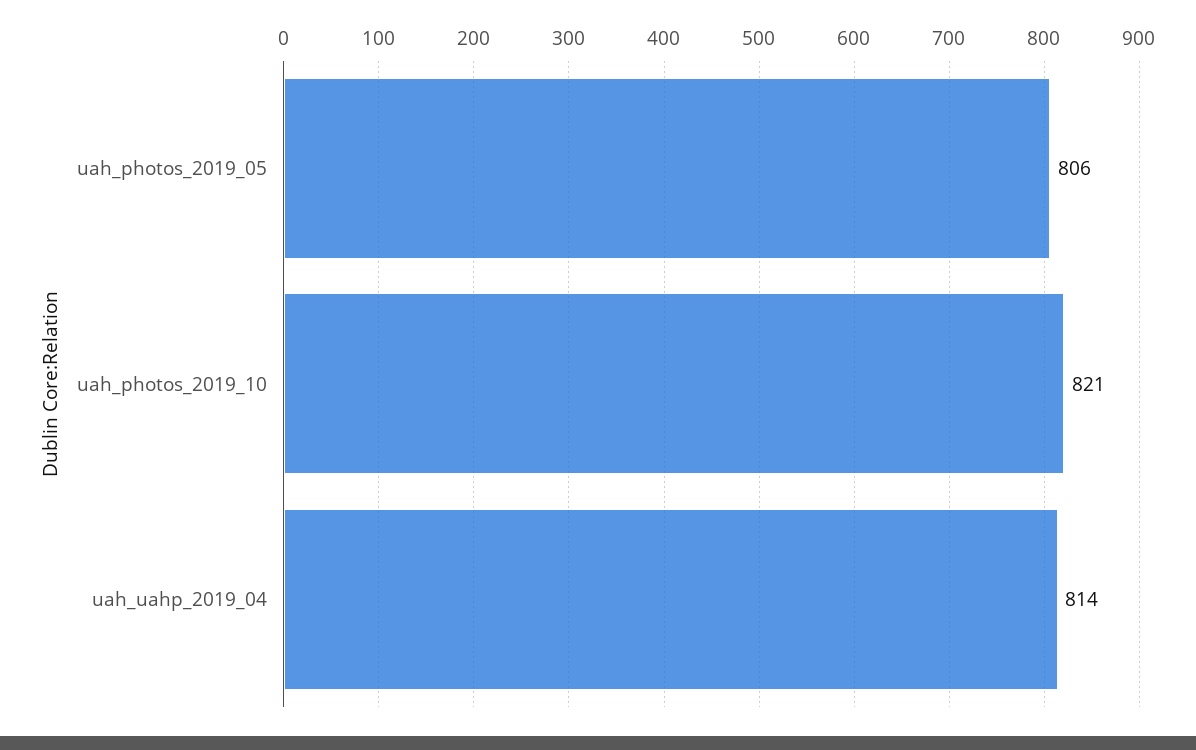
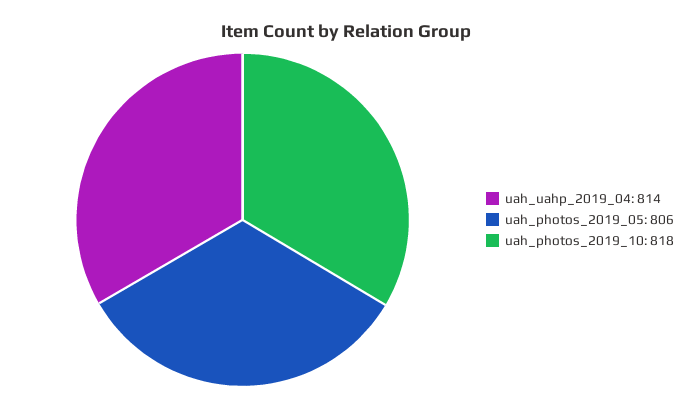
  {
    "uah_photos_2019_05": 806,
-   "uah_photos_2019_10": 821,
+   "uah_photos_2019_10": 818,
    "uah_uahp_2019_04": 814
  }

